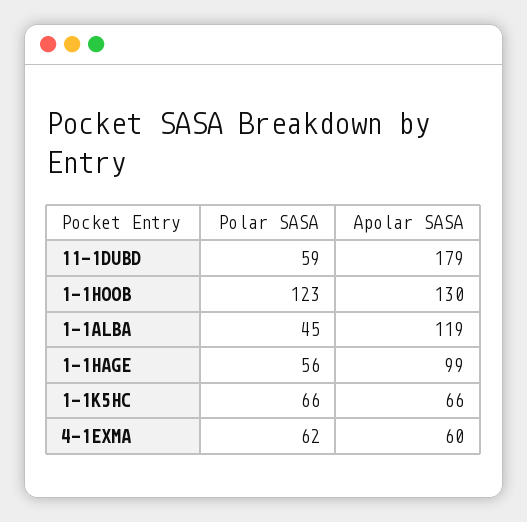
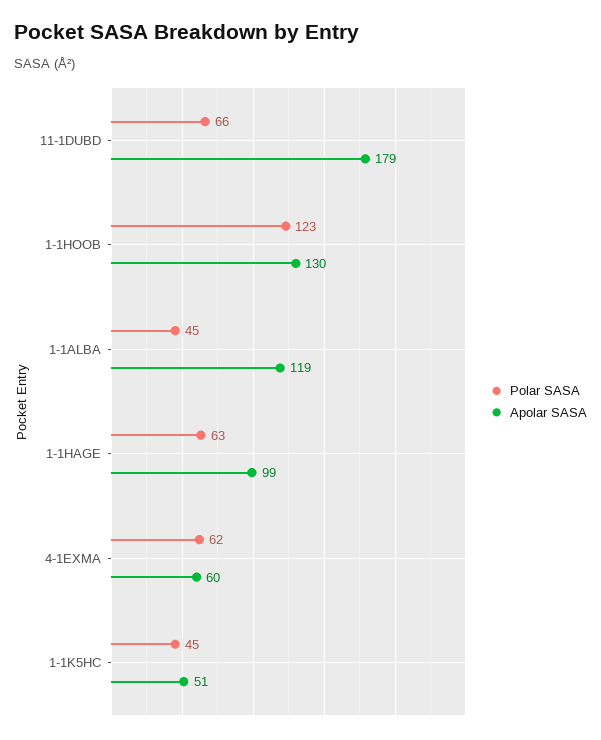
  {
    "Polar SASA": {
-     "11-1DUBD": 59,
+     "11-1DUBD": 66,
      "1-1HOOB": 123,
      "1-1ALBA": 45,
-     "1-1HAGE": 56,
+     "1-1HAGE": 63,
-     "1-1K5HC": 66,
+     "1-1K5HC": 45,
      "4-1EXMA": 62
    },
    "Apolar SASA": {
      "11-1DUBD": 179,
      "1-1HOOB": 130,
      "1-1ALBA": 119,
      "1-1HAGE": 99,
-     "1-1K5HC": 66,
+     "1-1K5HC": 51,
      "4-1EXMA": 60
    }
  }

